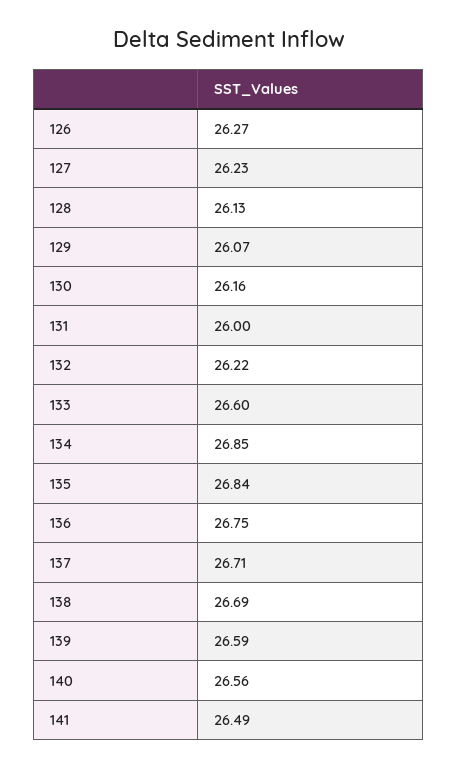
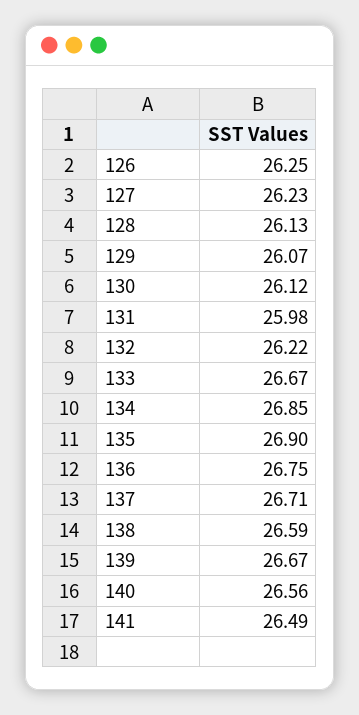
  {
-   "126": 26.27,
+   "126": 26.25,
    "127": 26.23,
    "128": 26.13,
    "129": 26.07,
-   "130": 26.16,
+   "130": 26.12,
-   "131": 26,
+   "131": 25.98,
    "132": 26.22,
-   "133": 26.6,
+   "133": 26.67,
    "134": 26.85,
-   "135": 26.84,
+   "135": 26.9,
    "136": 26.75,
    "137": 26.71,
-   "138": 26.69,
+   "138": 26.59,
-   "139": 26.59,
+   "139": 26.67,
    "140": 26.56,
    "141": 26.49
  }

